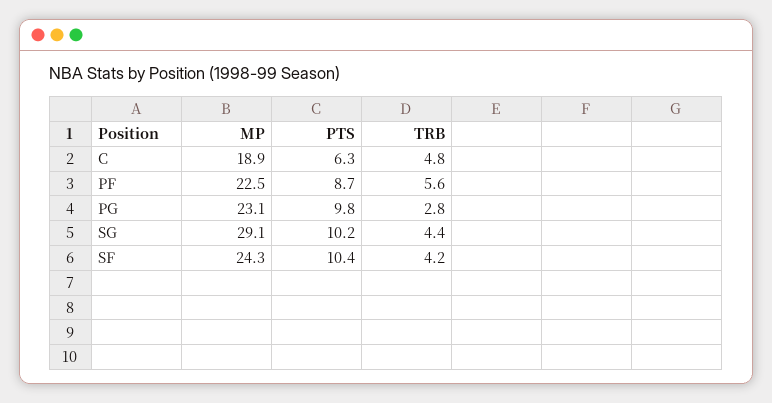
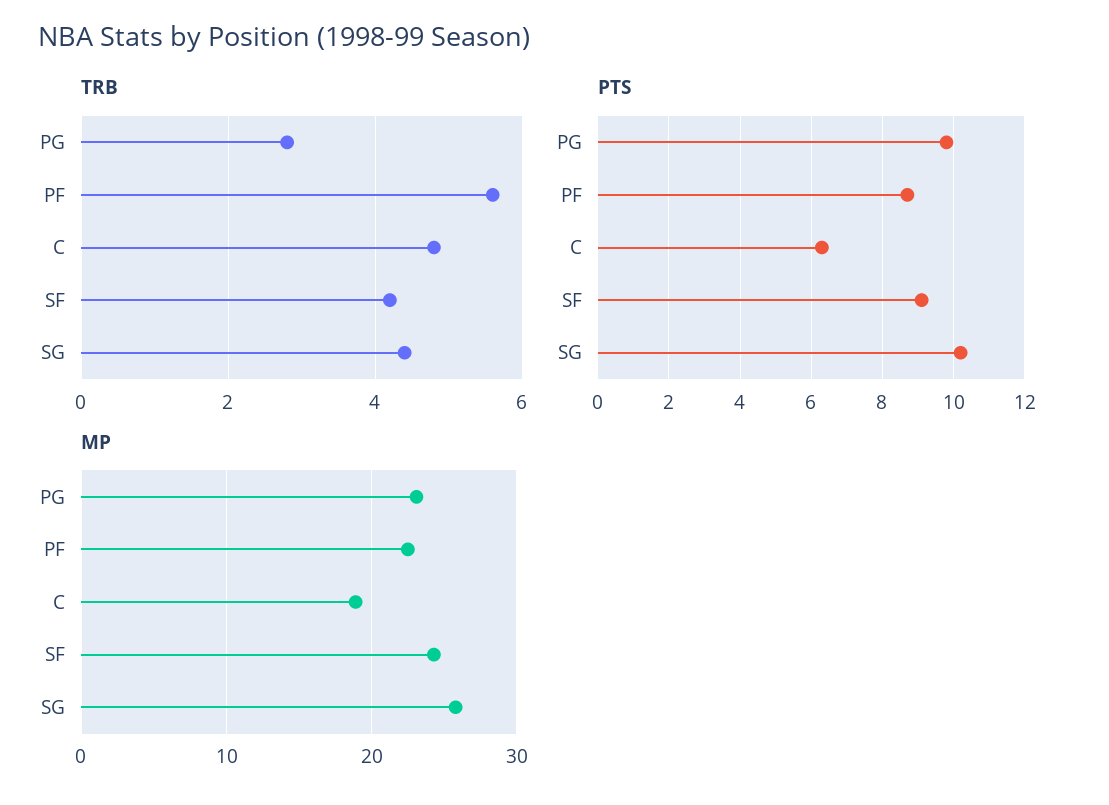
  {
    "MP": {
      "C": 18.9,
      "PF": 22.5,
      "PG": 23.1,
-     "SG": 29.1,
+     "SG": 26,
      "SF": 24.3
    },
    "PTS": {
      "C": 6.3,
      "PF": 8.7,
      "PG": 9.8,
      "SG": 10.2,
-     "SF": 10.4
+     "SF": 9
    },
    "TRB": {
      "C": 4.8,
      "PF": 5.6,
      "PG": 2.8,
      "SG": 4.4,
      "SF": 4.2
    }
  }

